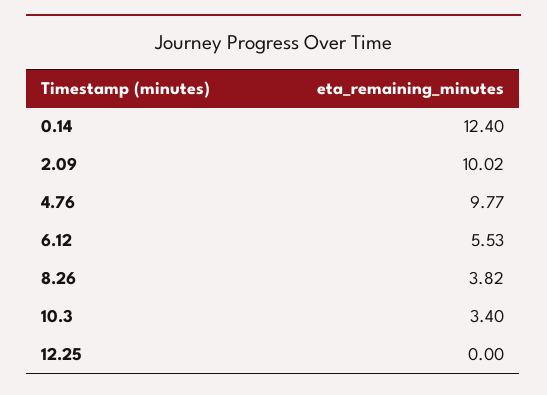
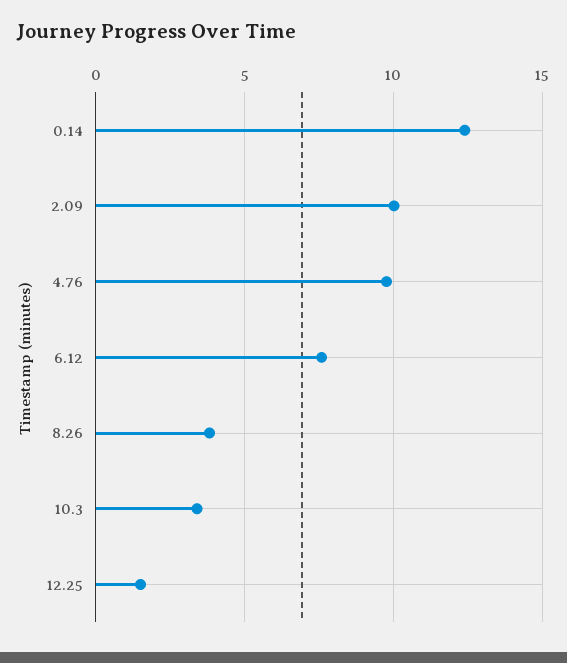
  {
    "0.14": 12.4,
    "2.09": 10.02,
    "4.76": 9.77,
-   "6.12": 5.53,
+   "6.12": 7.5,
    "8.26": 3.82,
    "10.3": 3.4,
-   "12.25": 0
+   "12.25": 1.5
  }

